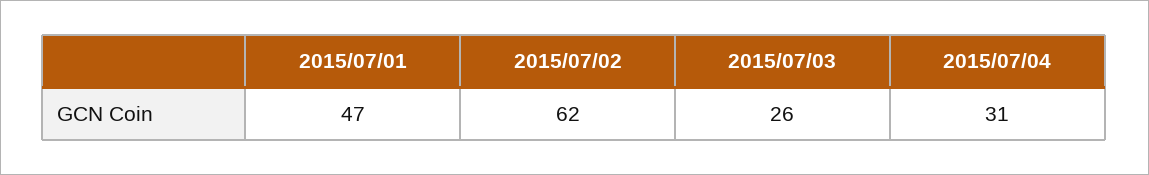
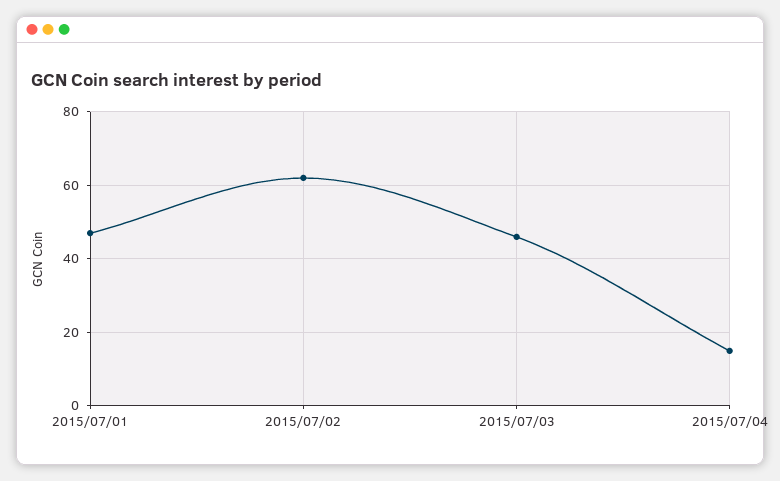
  {
    "2015/07/01": 47,
    "2015/07/02": 62,
-   "2015/07/03": 26,
+   "2015/07/03": 45,
-   "2015/07/04": 31
+   "2015/07/04": 15
  }

